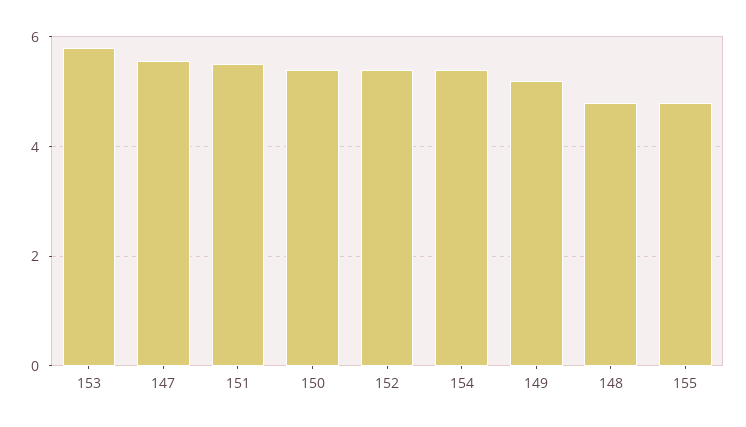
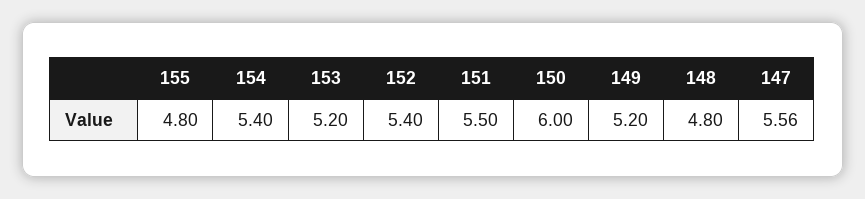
  {
-   "153": 5.8,
+   "153": 5.2,
    "147": 5.56,
    "151": 5.5,
-   "150": 5.4,
+   "150": 6,
    "152": 5.4,
    "154": 5.4,
    "149": 5.2,
    "148": 4.8,
    "155": 4.8
  }

